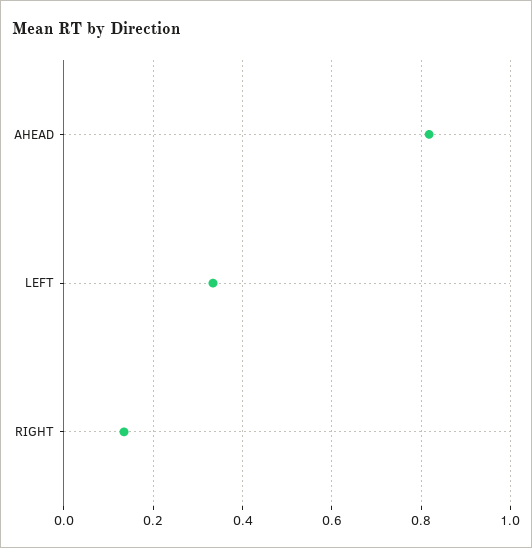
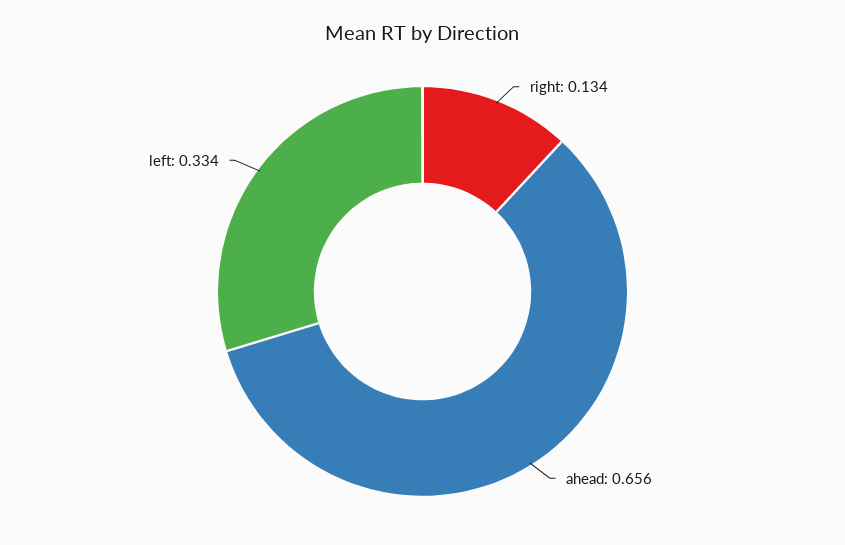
  {
-   "AHEAD": 0.82,
+   "AHEAD": 0.656,
    "LEFT": 0.334,
    "RIGHT": 0.134
  }

